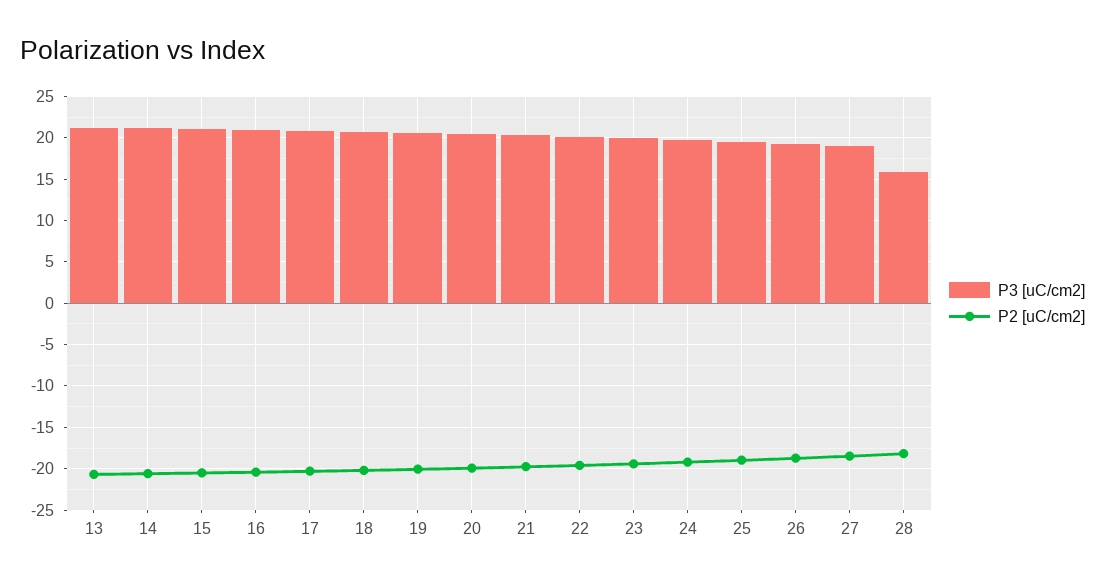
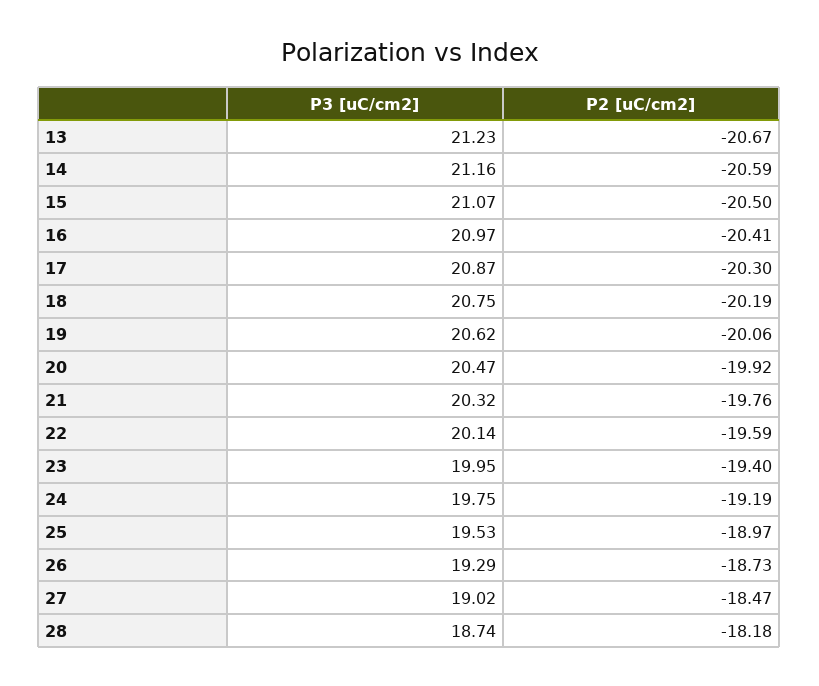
  {
    "P3 [uC/cm2]": {
      "13": 21.23,
      "14": 21.16,
      "15": 21.07,
      "16": 20.97,
      "17": 20.87,
      "18": 20.75,
      "19": 20.62,
      "20": 20.47,
      "21": 20.32,
      "22": 20.14,
      "23": 19.95,
      "24": 19.75,
      "25": 19.53,
      "26": 19.29,
      "27": 19.02,
-     "28": 16
+     "28": 18.74
    },
    "P2 [uC/cm2]": {
      "13": -20.67,
      "14": -20.59,
      "15": -20.5,
      "16": -20.41,
      "17": -20.3,
      "18": -20.19,
      "19": -20.06,
      "20": -19.92,
      "21": -19.76,
      "22": -19.59,
      "23": -19.4,
      "24": -19.19,
      "25": -18.97,
      "26": -18.73,
      "27": -18.47,
      "28": -18.18
    }
  }

